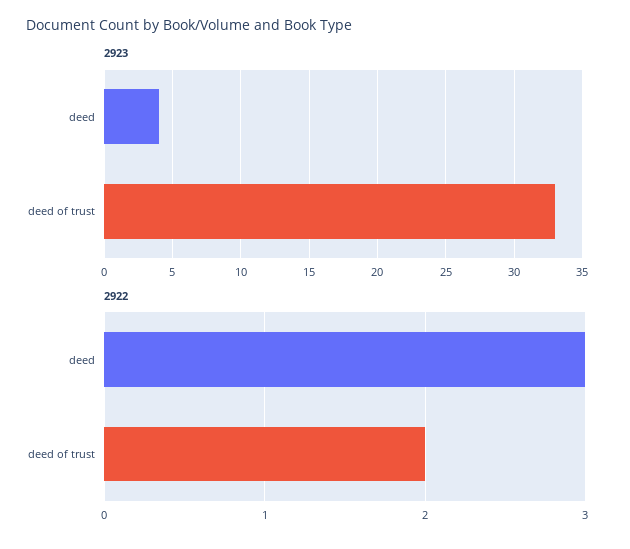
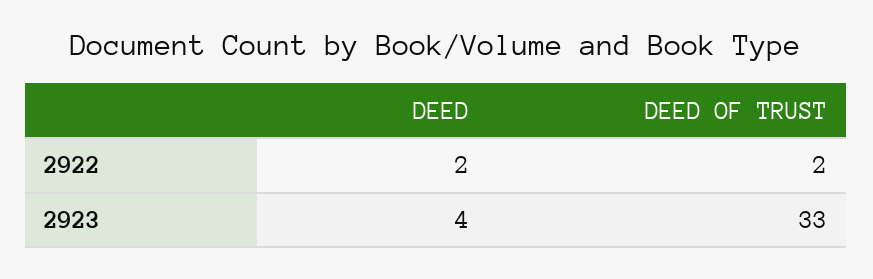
  {
    "2923": {
      "deed": 4,
      "deed of trust": 33
    },
    "2922": {
-     "deed": 3,
+     "deed": 2,
      "deed of trust": 2
    }
  }

